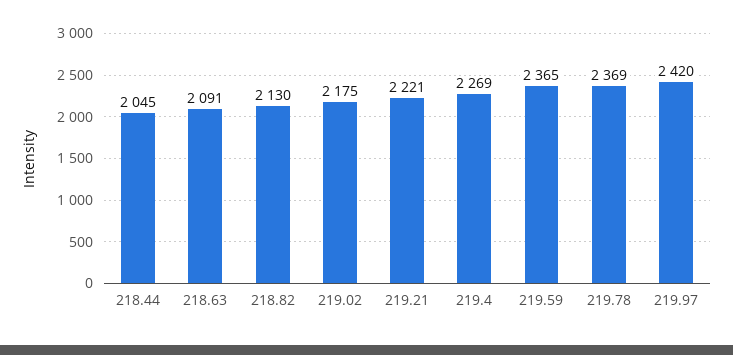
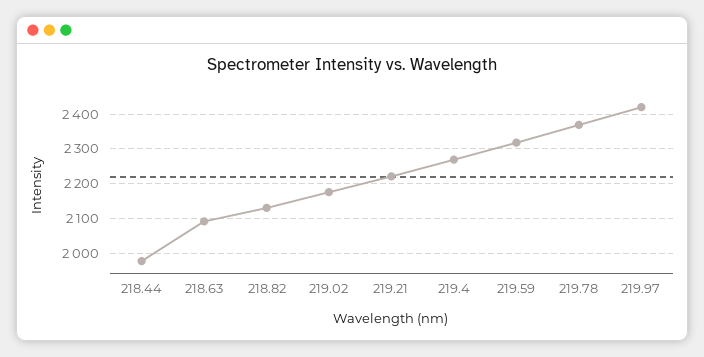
  {
-   "218.44": 2045,
+   "218.44": 1980,
    "218.63": 2091,
    "218.82": 2130,
    "219.02": 2175,
    "219.21": 2221,
    "219.4": 2269,
-   "219.59": 2365,
+   "219.59": 2320,
    "219.78": 2369,
    "219.97": 2420
  }

